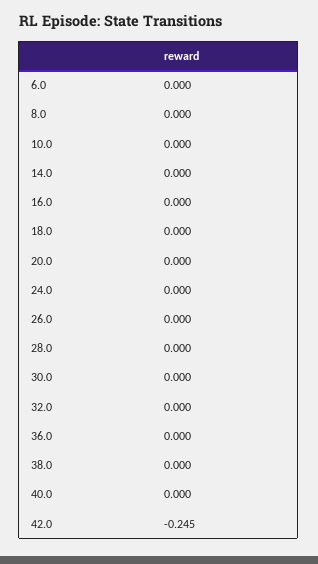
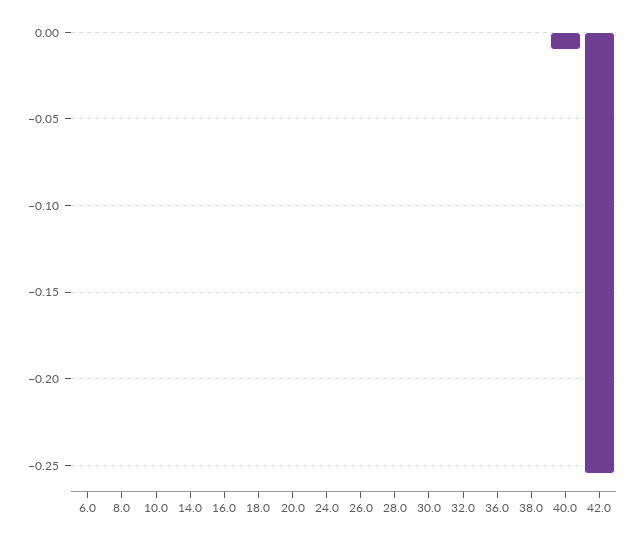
  {
    "6.0": 0,
    "8.0": 0,
    "10.0": 0,
    "14.0": 0,
    "16.0": 0,
    "18.0": 0,
    "20.0": 0,
    "24.0": 0,
    "26.0": 0,
    "28.0": 0,
    "30.0": 0,
    "32.0": 0,
    "36.0": 0,
    "38.0": 0,
-   "40.0": 0,
+   "40.0": -0.01,
-   "42.0": -0.245
+   "42.0": -0.255
  }

